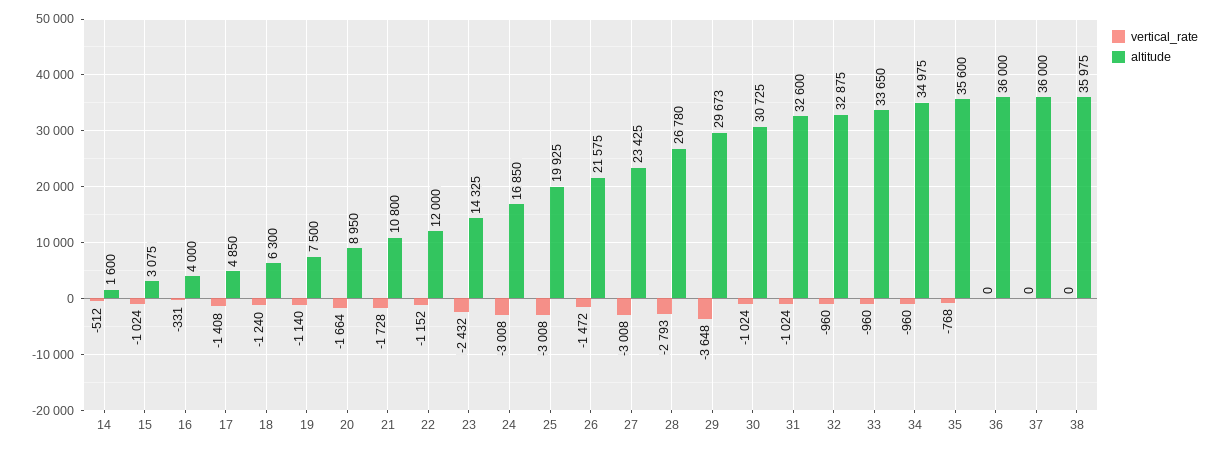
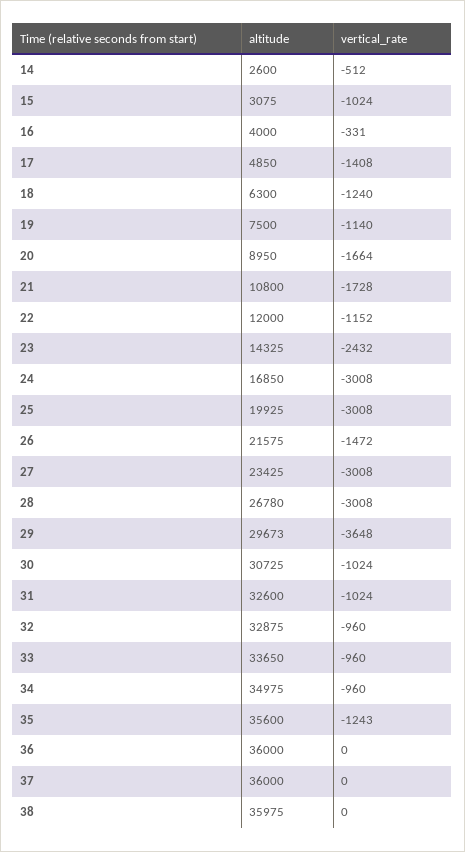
  {
    "vertical_rate": {
      "14": -512,
      "15": -1024,
      "16": -331,
      "17": -1408,
      "18": -1240,
      "19": -1140,
      "20": -1664,
      "21": -1728,
      "22": -1152,
      "23": -2432,
      "24": -3008,
      "25": -3008,
      "26": -1472,
      "27": -3008,
-     "28": -2793,
+     "28": -3008,
      "29": -3648,
      "30": -1024,
      "31": -1024,
      "32": -960,
      "33": -960,
      "34": -960,
-     "35": -768,
+     "35": -1243,
      "36": 0,
      "37": 0,
      "38": 0
    },
    "altitude": {
-     "14": 1600,
+     "14": 2600,
      "15": 3075,
      "16": 4000,
      "17": 4850,
      "18": 6300,
      "19": 7500,
      "20": 8950,
      "21": 10800,
      "22": 12000,
      "23": 14325,
      "24": 16850,
      "25": 19925,
      "26": 21575,
      "27": 23425,
      "28": 26780,
      "29": 29673,
      "30": 30725,
      "31": 32600,
      "32": 32875,
      "33": 33650,
      "34": 34975,
      "35": 35600,
      "36": 36000,
      "37": 36000,
      "38": 35975
    }
  }

